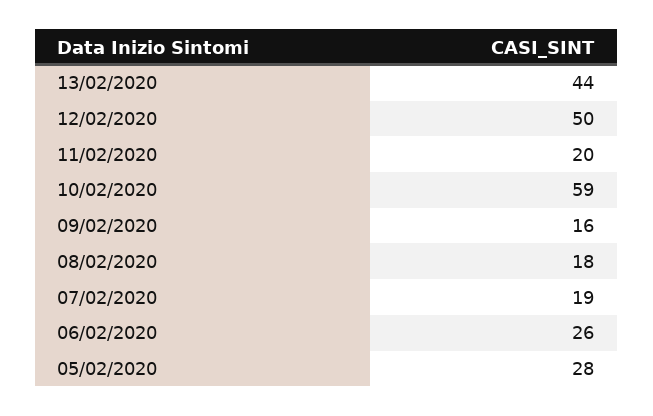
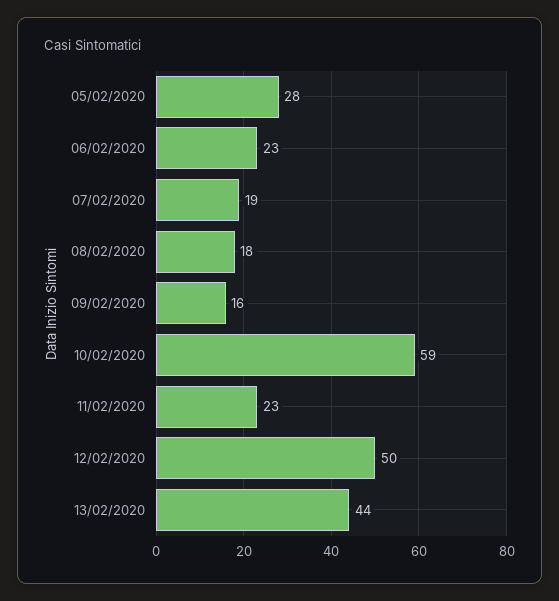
  {
    "13/02/2020": 44,
    "12/02/2020": 50,
-   "11/02/2020": 20,
+   "11/02/2020": 23,
    "10/02/2020": 59,
    "09/02/2020": 16,
    "08/02/2020": 18,
    "07/02/2020": 19,
-   "06/02/2020": 26,
+   "06/02/2020": 23,
    "05/02/2020": 28
  }

